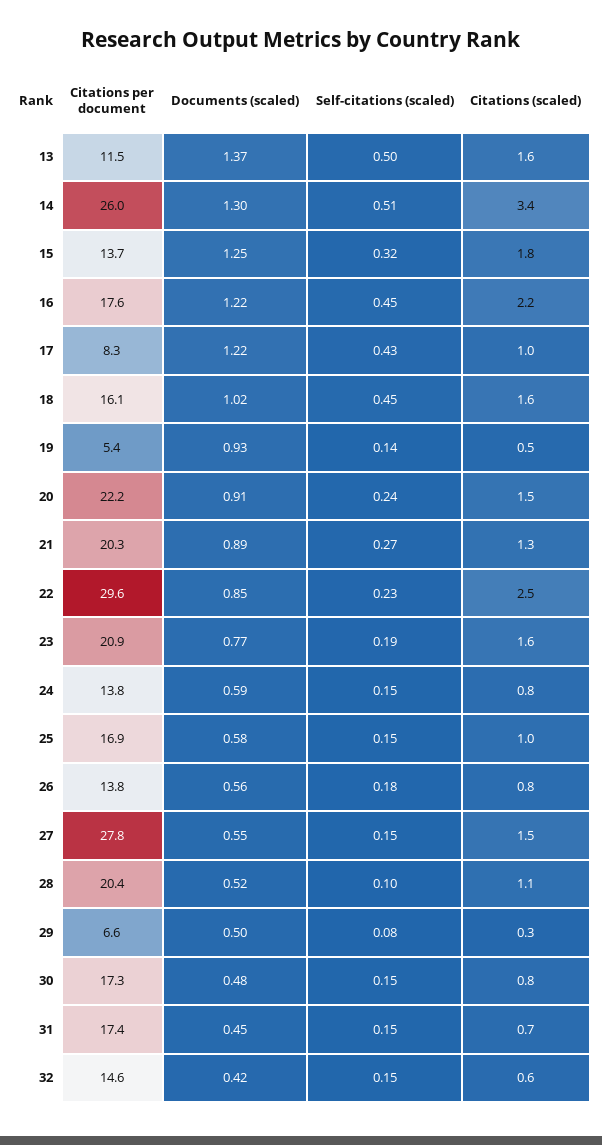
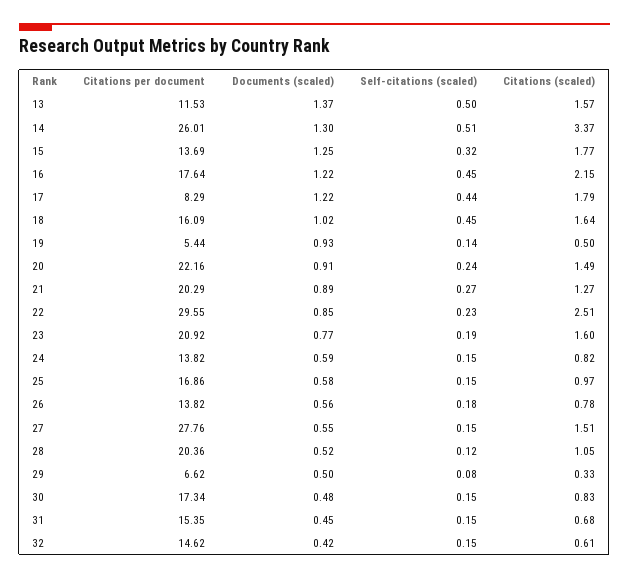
  {
    "Citations per document": {
      "13": 11.53,
      "14": 26.01,
      "15": 13.69,
      "16": 17.64,
      "17": 8.29,
      "18": 16.09,
      "19": 5.44,
      "20": 22.16,
      "21": 20.29,
      "22": 29.55,
      "23": 20.92,
      "24": 13.82,
      "25": 16.86,
      "26": 13.82,
      "27": 27.76,
      "28": 20.36,
      "29": 6.62,
      "30": 17.34,
-     "31": 17.4,
+     "31": 15.35,
      "32": 14.62
    },
    "Documents (scaled)": {
      "13": 1.37,
      "14": 1.3,
      "15": 1.25,
      "16": 1.22,
      "17": 1.22,
      "18": 1.02,
      "19": 0.93,
      "20": 0.91,
      "21": 0.89,
      "22": 0.85,
      "23": 0.77,
      "24": 0.59,
      "25": 0.58,
      "26": 0.56,
      "27": 0.55,
      "28": 0.52,
      "29": 0.5,
      "30": 0.48,
      "31": 0.45,
      "32": 0.42
    },
    "Self-citations (scaled)": {
      "13": 0.5,
      "14": 0.51,
      "15": 0.32,
      "16": 0.45,
-     "17": 0.43,
+     "17": 0.44,
      "18": 0.45,
      "19": 0.14,
      "20": 0.24,
      "21": 0.27,
      "22": 0.23,
      "23": 0.19,
      "24": 0.15,
      "25": 0.15,
      "26": 0.18,
      "27": 0.15,
-     "28": 0.1,
+     "28": 0.12,
      "29": 0.08,
      "30": 0.15,
      "31": 0.15,
      "32": 0.15
    },
    "Citations (scaled)": {
      "13": 1.57,
      "14": 3.37,
      "15": 1.77,
      "16": 2.15,
-     "17": 1,
+     "17": 1.79,
      "18": 1.64,
      "19": 0.5,
      "20": 1.49,
      "21": 1.27,
      "22": 2.51,
      "23": 1.6,
      "24": 0.82,
      "25": 0.97,
      "26": 0.78,
      "27": 1.51,
      "28": 1.05,
      "29": 0.33,
      "30": 0.83,
      "31": 0.68,
      "32": 0.61
    }
  }

